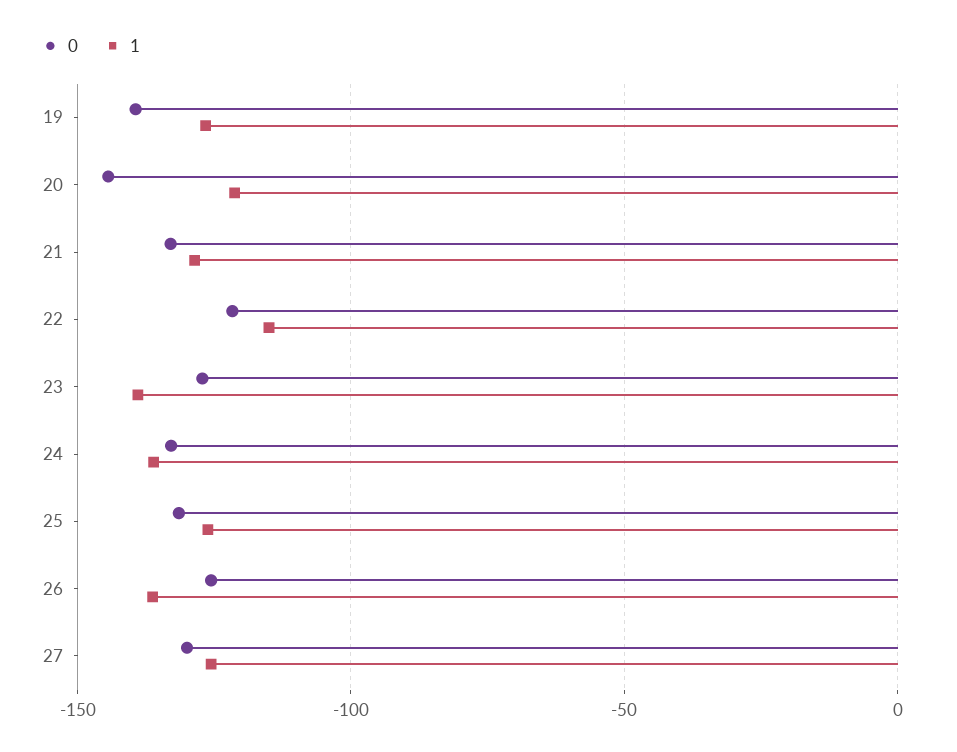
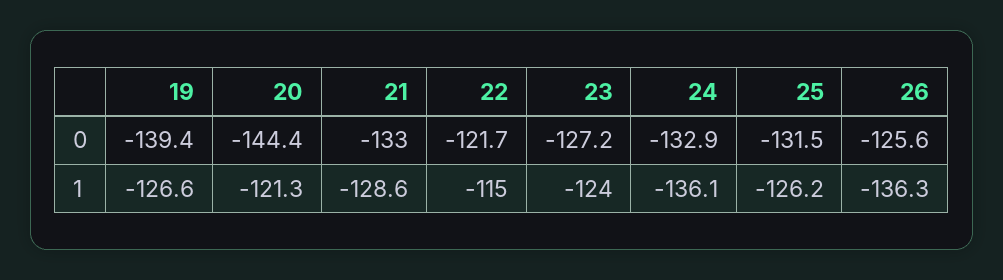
  {
    "0": {
      "19": -139.4,
      "20": -144.4,
      "21": -133,
      "22": -121.7,
      "23": -127.2,
      "24": -132.9,
      "25": -131.5,
-     "26": -125.6,
+     "26": -125.6
-     "27": -130
    },
    "1": {
      "19": -126.6,
      "20": -121.3,
      "21": -128.6,
      "22": -115,
-     "23": -140,
+     "23": -124,
      "24": -136.1,
      "25": -126.2,
-     "26": -136.3,
+     "26": -136.3
-     "27": -125
    }
  }

